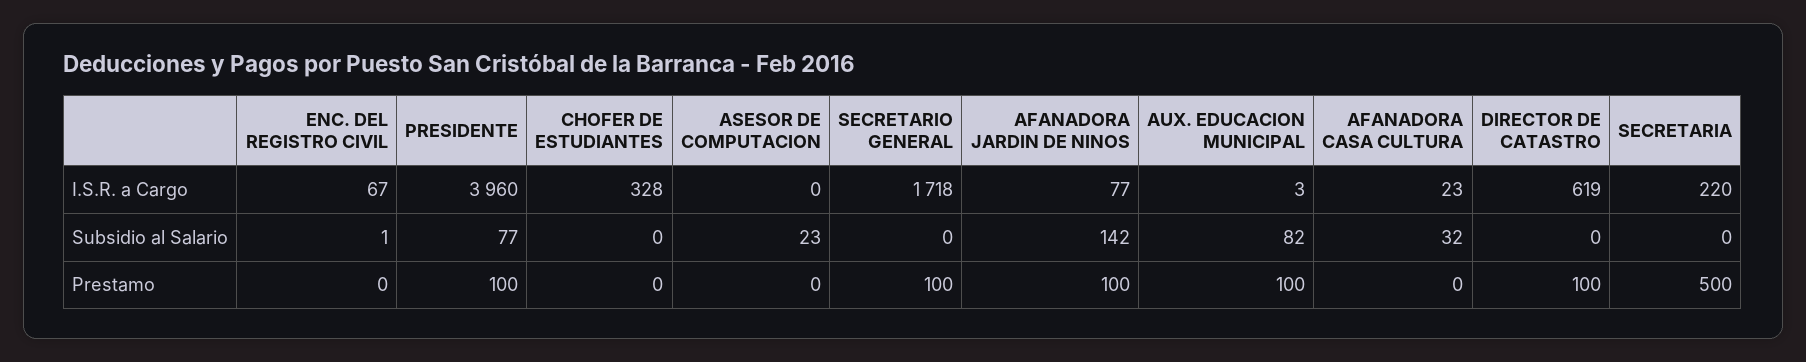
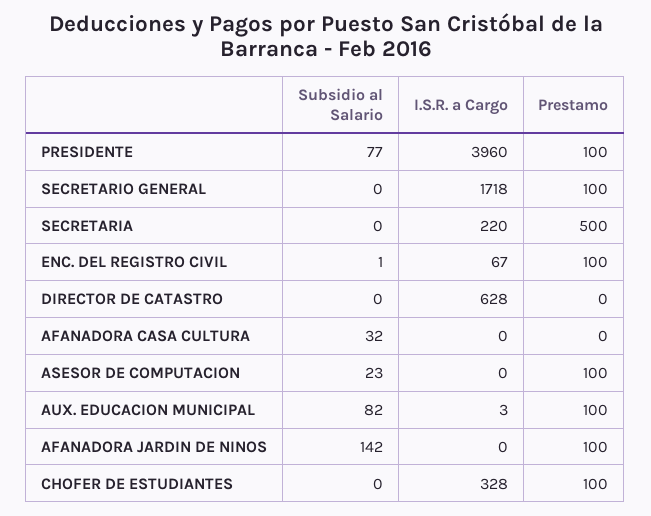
  {
    "ENC. DEL REGISTRO CIVIL": {
      "I.S.R. a Cargo": 67,
      "Subsidio al Salario": 1,
-     "Prestamo": 0
+     "Prestamo": 100
    },
    "PRESIDENTE": {
      "I.S.R. a Cargo": 3960,
      "Subsidio al Salario": 77,
      "Prestamo": 100
    },
    "CHOFER DE ESTUDIANTES": {
      "I.S.R. a Cargo": 328,
      "Subsidio al Salario": 0,
-     "Prestamo": 0
+     "Prestamo": 100
    },
    "ASESOR DE COMPUTACION": {
      "I.S.R. a Cargo": 0,
      "Subsidio al Salario": 23,
-     "Prestamo": 0
+     "Prestamo": 100
    },
    "SECRETARIO GENERAL": {
      "I.S.R. a Cargo": 1718,
      "Subsidio al Salario": 0,
      "Prestamo": 100
    },
    "AFANADORA JARDIN DE NINOS": {
-     "I.S.R. a Cargo": 77,
+     "I.S.R. a Cargo": 0,
      "Subsidio al Salario": 142,
      "Prestamo": 100
    },
    "AUX. EDUCACION MUNICIPAL": {
      "I.S.R. a Cargo": 3,
      "Subsidio al Salario": 82,
      "Prestamo": 100
    },
    "AFANADORA CASA CULTURA": {
-     "I.S.R. a Cargo": 23,
+     "I.S.R. a Cargo": 0,
      "Subsidio al Salario": 32,
      "Prestamo": 0
    },
    "DIRECTOR DE CATASTRO": {
-     "I.S.R. a Cargo": 619,
+     "I.S.R. a Cargo": 628,
      "Subsidio al Salario": 0,
-     "Prestamo": 100
+     "Prestamo": 0
    },
    "SECRETARIA": {
      "I.S.R. a Cargo": 220,
      "Subsidio al Salario": 0,
      "Prestamo": 500
    }
  }

